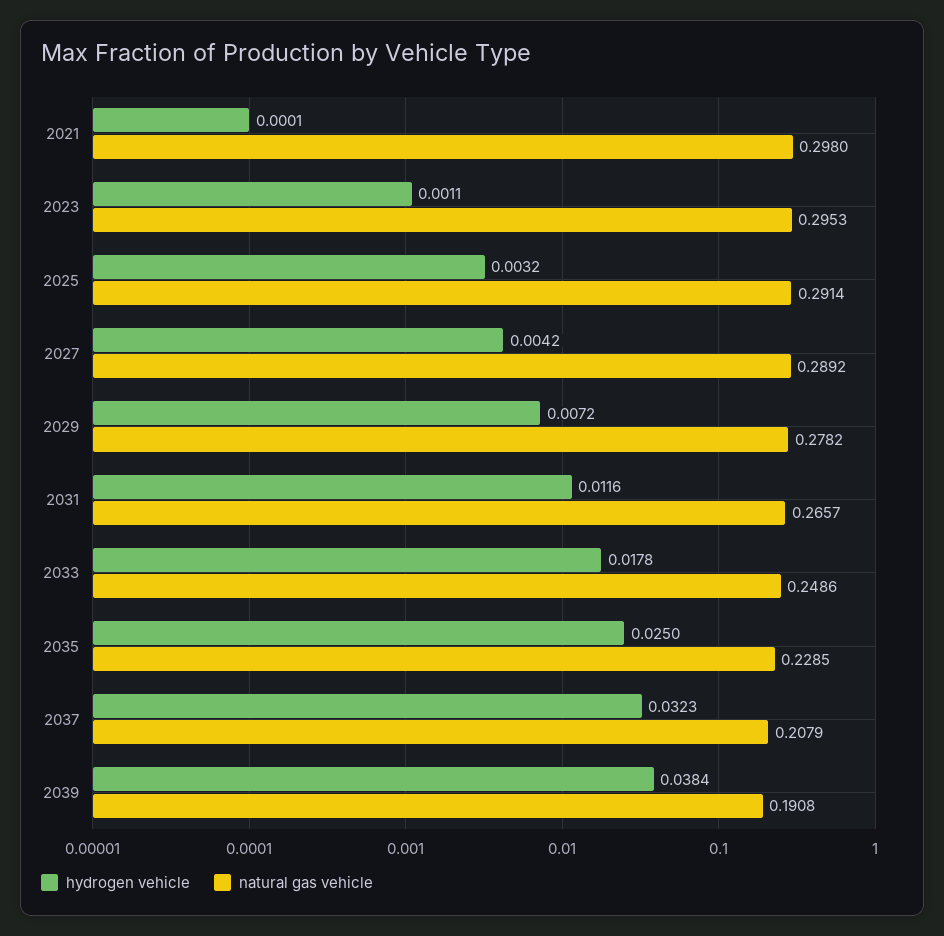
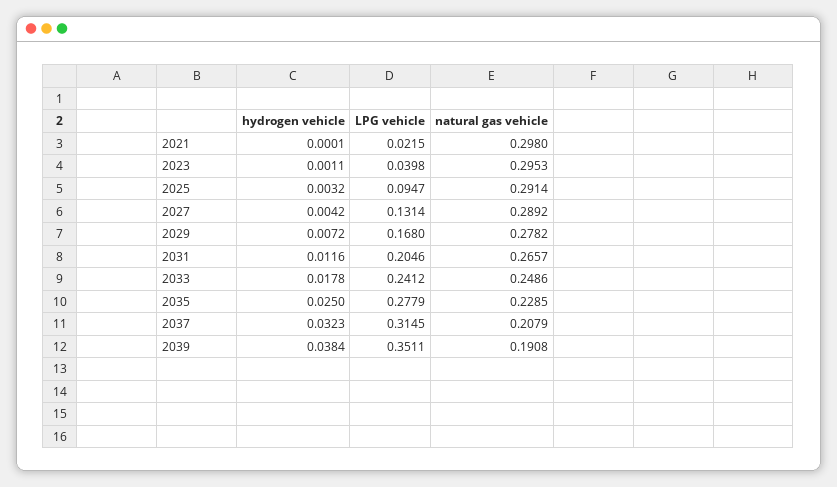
  {
    "hydrogen vehicle": {
      "2021": 0.0001,
      "2023": 0.0011,
      "2025": 0.0032,
      "2027": 0.0042,
      "2029": 0.0072,
      "2031": 0.0116,
      "2033": 0.0178,
      "2035": 0.025,
      "2037": 0.0323,
      "2039": 0.0384
    },
    "natural gas vehicle": {
      "2021": 0.298,
      "2023": 0.2953,
      "2025": 0.2914,
      "2027": 0.2892,
      "2029": 0.2782,
      "2031": 0.2657,
      "2033": 0.2486,
      "2035": 0.2285,
      "2037": 0.2079,
      "2039": 0.1908
-   }
+   },
+   "LPG vehicle": {
+     "2021": 0.0215,
+     "2023": 0.0398,
+     "2025": 0.0947,
+     "2027": 0.1314,
+     "2029": 0.168,
+     "2031": 0.2046,
+     "2033": 0.2412,
+     "2035": 0.2779,
+     "2037": 0.3145,
+     "2039": 0.3511
+   }
  }

